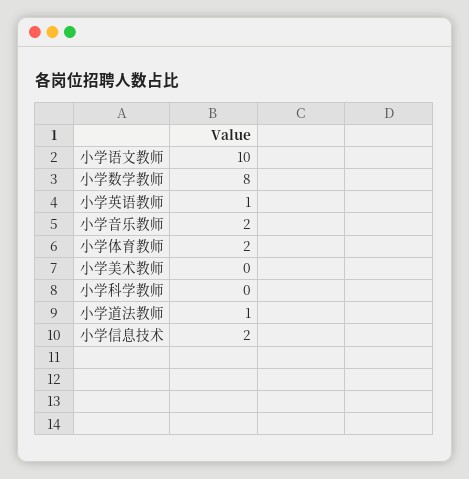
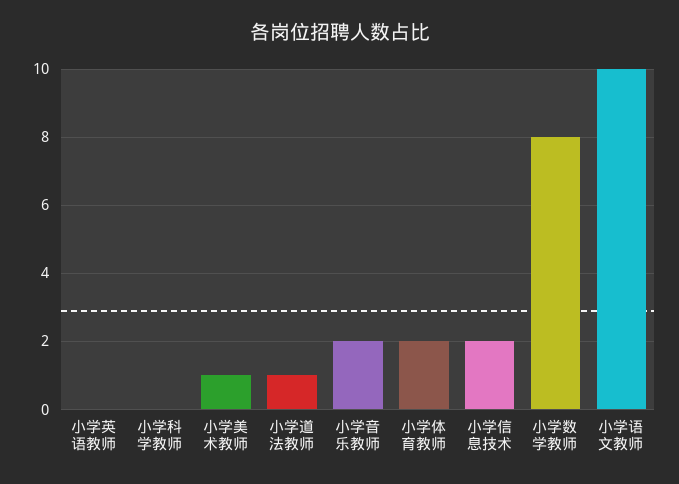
  {
    "小学语文教师": 10,
    "小学数学教师": 8,
-   "小学英语教师": 1,
+   "小学英语教师": 0,
    "小学音乐教师": 2,
    "小学体育教师": 2,
-   "小学美术教师": 0,
+   "小学美术教师": 1,
    "小学科学教师": 0,
    "小学道法教师": 1,
    "小学信息技术": 2
  }

